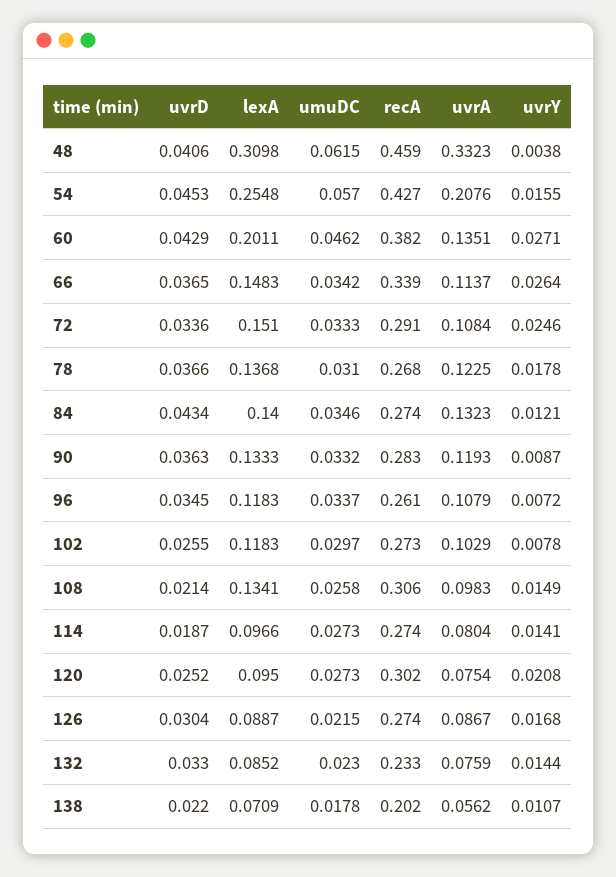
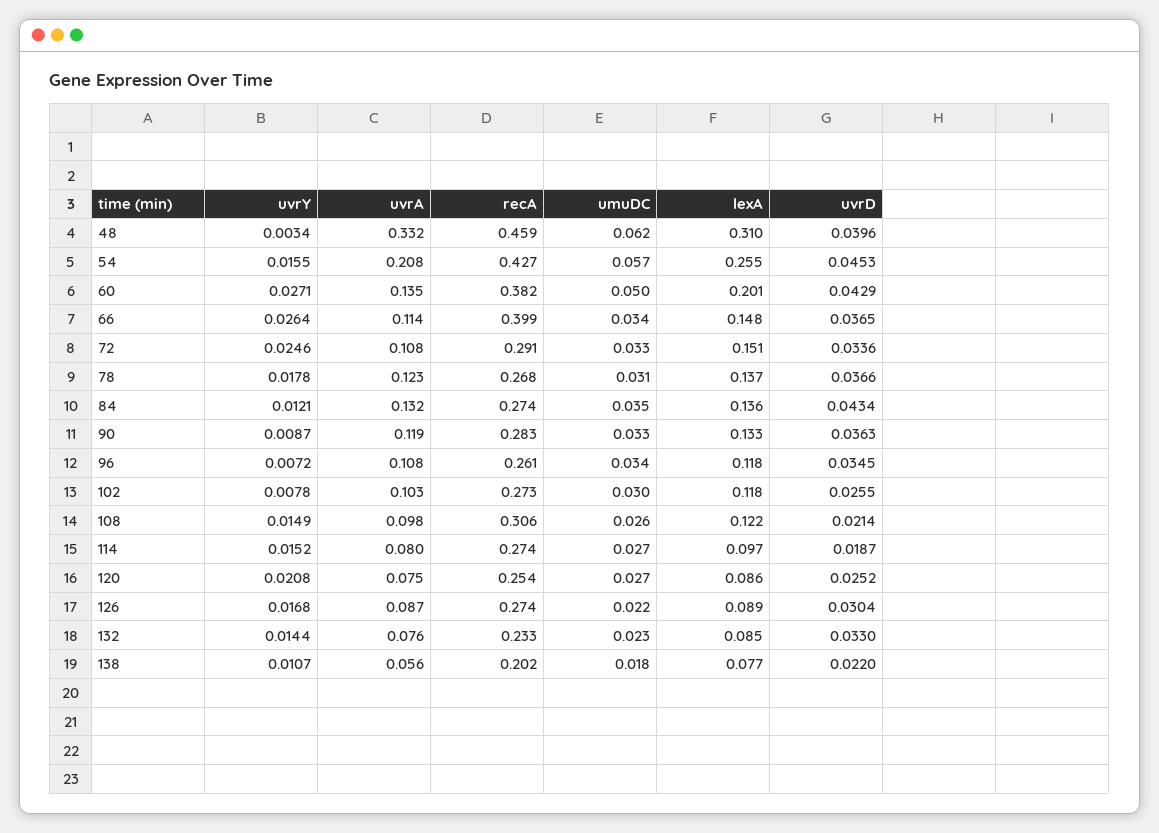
  {
    "uvrD": {
-     "48": 0.0406,
+     "48": 0.0396,
      "54": 0.0453,
      "60": 0.0429,
      "66": 0.0365,
      "72": 0.0336,
      "78": 0.0366,
      "84": 0.0434,
      "90": 0.0363,
      "96": 0.0345,
      "102": 0.0255,
      "108": 0.0214,
      "114": 0.0187,
      "120": 0.0252,
      "126": 0.0304,
      "132": 0.033,
      "138": 0.022
    },
    "lexA": {
      "48": 0.3098,
      "54": 0.2548,
      "60": 0.2011,
      "66": 0.1483,
      "72": 0.151,
      "78": 0.1368,
-     "84": 0.14,
+     "84": 0.136,
      "90": 0.1333,
      "96": 0.1183,
      "102": 0.1183,
-     "108": 0.1341,
+     "108": 0.122,
      "114": 0.0966,
-     "120": 0.095,
+     "120": 0.086,
      "126": 0.0887,
      "132": 0.0852,
-     "138": 0.0709
+     "138": 0.077
    },
    "umuDC": {
      "48": 0.0615,
      "54": 0.057,
-     "60": 0.0462,
+     "60": 0.05,
      "66": 0.0342,
      "72": 0.0333,
      "78": 0.031,
      "84": 0.0346,
      "90": 0.0332,
      "96": 0.0337,
      "102": 0.0297,
      "108": 0.0258,
      "114": 0.0273,
      "120": 0.0273,
      "126": 0.0215,
      "132": 0.023,
      "138": 0.0178
    },
    "recA": {
      "48": 0.459,
      "54": 0.427,
      "60": 0.382,
-     "66": 0.339,
+     "66": 0.399,
      "72": 0.291,
      "78": 0.268,
      "84": 0.274,
      "90": 0.283,
      "96": 0.261,
      "102": 0.273,
      "108": 0.306,
      "114": 0.274,
-     "120": 0.302,
+     "120": 0.254,
      "126": 0.274,
      "132": 0.233,
      "138": 0.202
    },
    "uvrA": {
      "48": 0.3323,
      "54": 0.2076,
      "60": 0.1351,
      "66": 0.1137,
      "72": 0.1084,
      "78": 0.1225,
      "84": 0.1323,
      "90": 0.1193,
      "96": 0.1079,
      "102": 0.1029,
      "108": 0.0983,
      "114": 0.0804,
      "120": 0.0754,
      "126": 0.0867,
      "132": 0.0759,
      "138": 0.0562
    },
    "uvrY": {
-     "48": 0.0038,
+     "48": 0.0034,
      "54": 0.0155,
      "60": 0.0271,
      "66": 0.0264,
      "72": 0.0246,
      "78": 0.0178,
      "84": 0.0121,
      "90": 0.0087,
      "96": 0.0072,
      "102": 0.0078,
      "108": 0.0149,
-     "114": 0.0141,
+     "114": 0.0152,
      "120": 0.0208,
      "126": 0.0168,
      "132": 0.0144,
      "138": 0.0107
    }
  }

